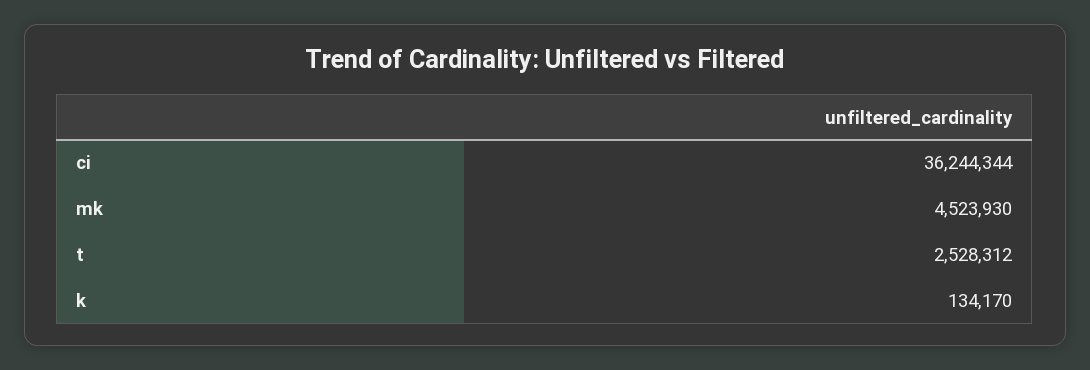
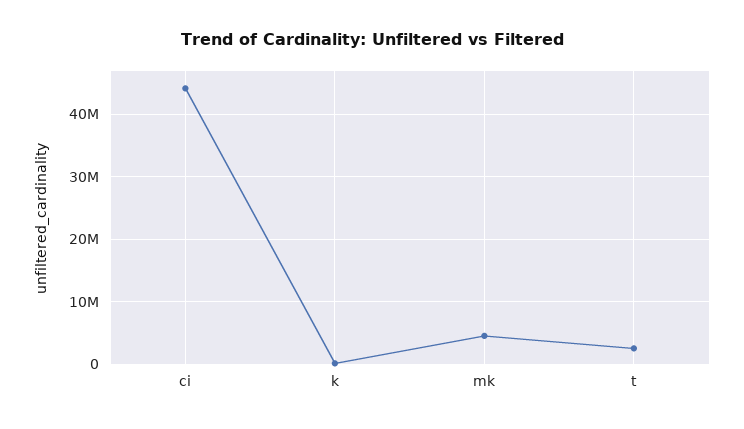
  {
-   "ci": 36244344,
+   "ci": 44000000,
    "mk": 4523930,
    "t": 2528312,
    "k": 134170
  }

